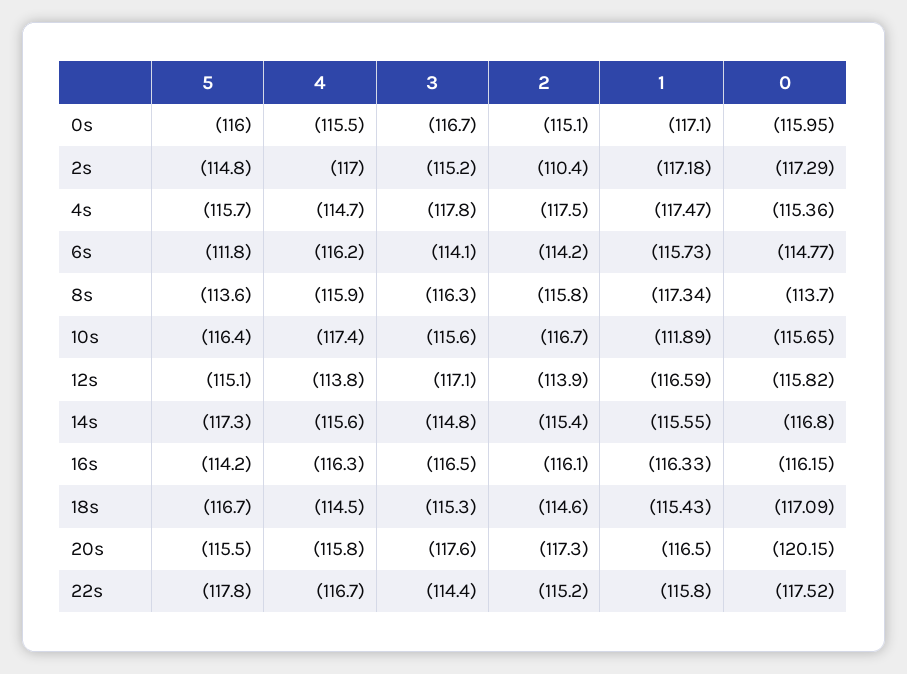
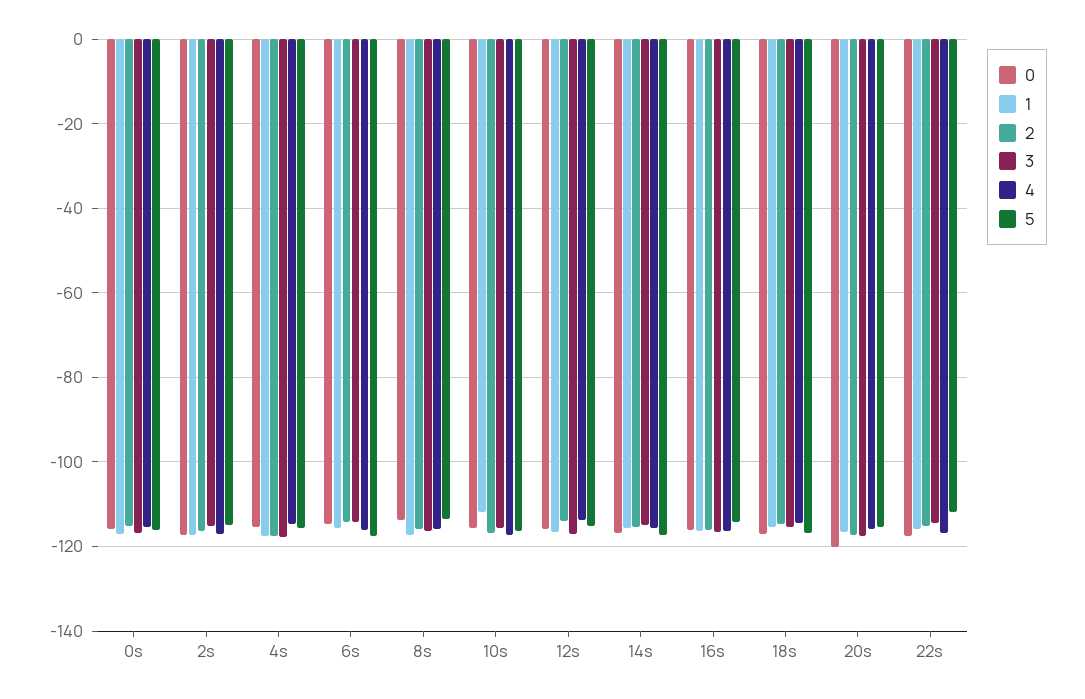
  {
    "5": {
      "0s": -116,
      "2s": -114.8,
      "4s": -115.7,
-     "6s": -111.8,
+     "6s": -118,
      "8s": -113.6,
      "10s": -116.4,
      "12s": -115.1,
      "14s": -117.3,
      "16s": -114.2,
      "18s": -116.7,
      "20s": -115.5,
-     "22s": -117.8
+     "22s": -112
    },
    "4": {
      "0s": -115.5,
      "2s": -117,
      "4s": -114.7,
      "6s": -116.2,
      "8s": -115.9,
      "10s": -117.4,
      "12s": -113.8,
      "14s": -115.6,
      "16s": -116.3,
      "18s": -114.5,
      "20s": -115.8,
      "22s": -116.7
    },
    "3": {
      "0s": -116.7,
      "2s": -115.2,
      "4s": -117.8,
      "6s": -114.1,
      "8s": -116.3,
      "10s": -115.6,
      "12s": -117.1,
      "14s": -114.8,
      "16s": -116.5,
      "18s": -115.3,
      "20s": -117.6,
      "22s": -114.4
    },
    "2": {
      "0s": -115.1,
-     "2s": -110.4,
+     "2s": -116,
      "4s": -117.5,
      "6s": -114.2,
      "8s": -115.8,
      "10s": -116.7,
      "12s": -113.9,
      "14s": -115.4,
      "16s": -116.1,
      "18s": -114.6,
      "20s": -117.3,
      "22s": -115.2
    },
    "1": {
      "0s": -117.1,
      "2s": -117.18,
      "4s": -117.47,
      "6s": -115.73,
      "8s": -117.34,
      "10s": -111.89,
      "12s": -116.59,
      "14s": -115.55,
      "16s": -116.33,
      "18s": -115.43,
      "20s": -116.5,
      "22s": -115.8
    },
    "0": {
      "0s": -115.95,
      "2s": -117.29,
      "4s": -115.36,
      "6s": -114.77,
      "8s": -113.7,
      "10s": -115.65,
      "12s": -115.82,
      "14s": -116.8,
      "16s": -116.15,
      "18s": -117.09,
      "20s": -120.15,
      "22s": -117.52
    }
  }

